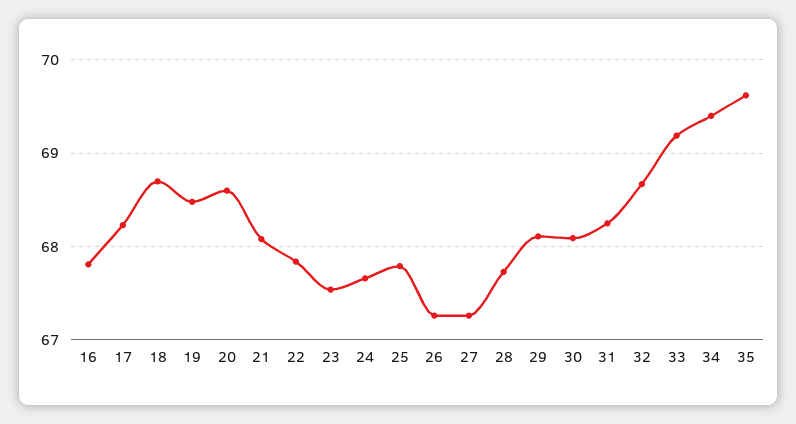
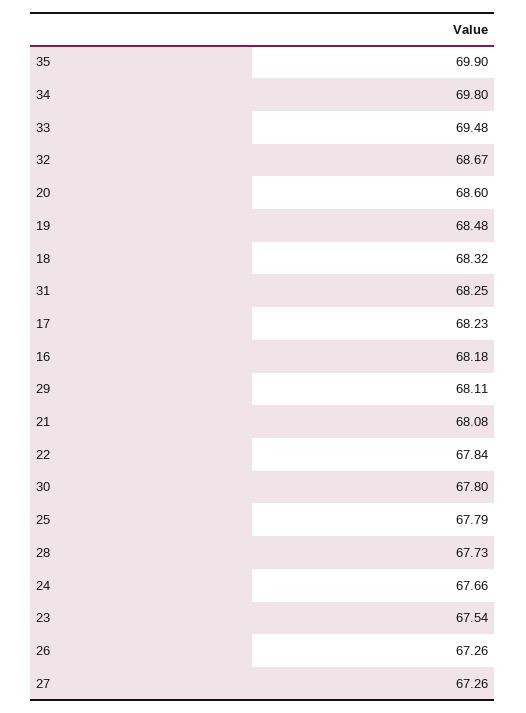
  {
-   "16": 67.8,
+   "16": 68.18,
    "17": 68.23,
-   "18": 68.7,
+   "18": 68.32,
    "19": 68.48,
    "20": 68.6,
    "21": 68.08,
    "22": 67.84,
    "23": 67.54,
    "24": 67.66,
    "25": 67.79,
    "26": 67.26,
    "27": 67.26,
    "28": 67.73,
    "29": 68.11,
-   "30": 68.1,
+   "30": 67.8,
    "31": 68.25,
    "32": 68.67,
-   "33": 69.2,
+   "33": 69.48,
-   "34": 69.4,
+   "34": 69.8,
-   "35": 69.6
+   "35": 69.9
  }

